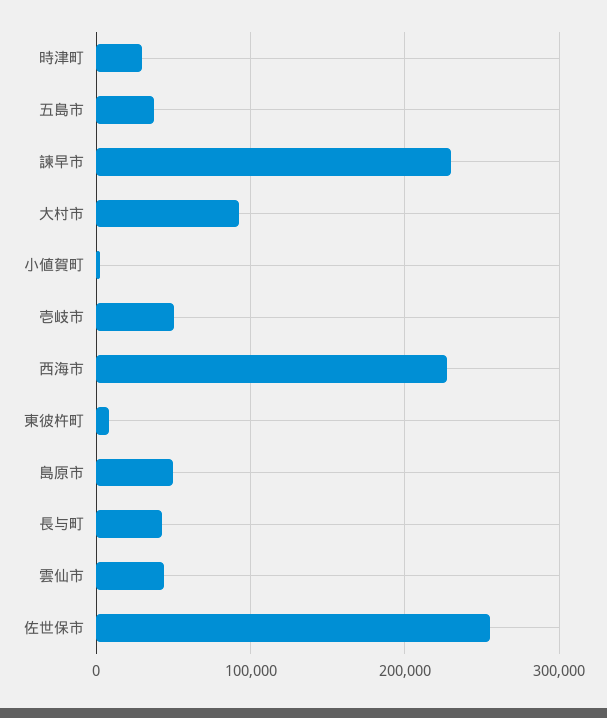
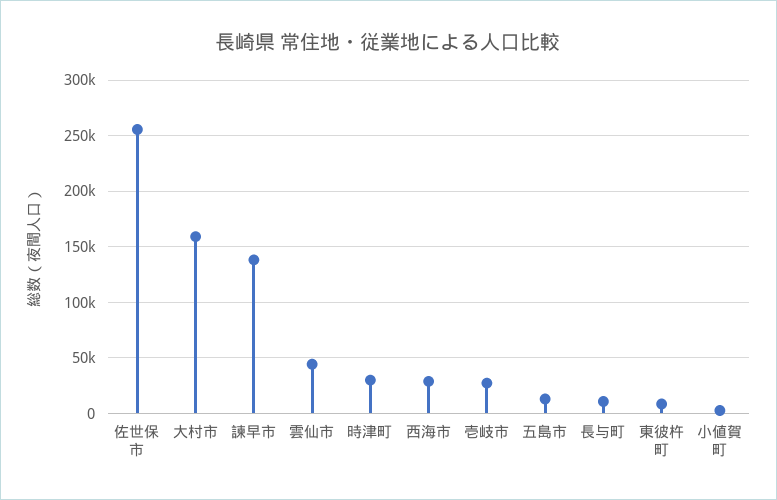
  {
    "時津町": 30000,
-   "五島市": 40000,
+   "五島市": 10000,
-   "諫早市": 230000,
+   "諫早市": 140000,
-   "大村市": 90000,
+   "大村市": 160000,
    "小値賀町": 0,
-   "壱岐市": 50000,
+   "壱岐市": 30000,
-   "西海市": 230000,
+   "西海市": 30000,
    "東彼杵町": 10000,
-   "島原市": 50000,
-   "長与町": 40000,
+   "長与町": 10000,
    "雲仙市": 40000,
    "佐世保市": 260000
  }

